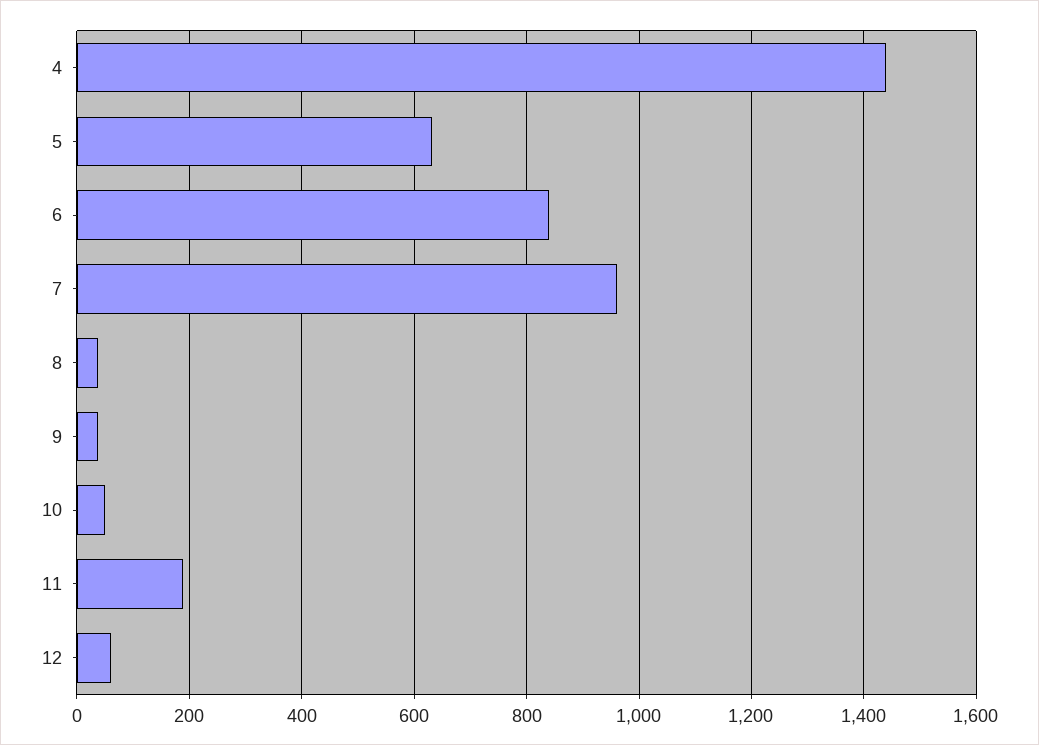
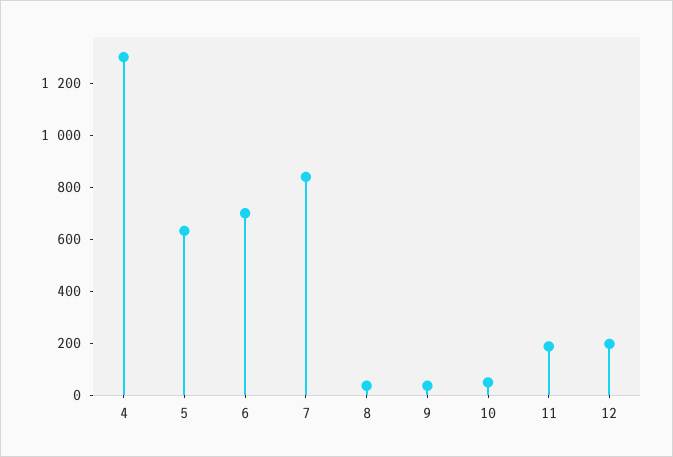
  {
-   "4": 1440,
+   "4": 1300,
    "5": 640,
-   "6": 840,
+   "6": 700,
-   "7": 960,
+   "7": 850,
    "8": 40,
    "9": 40,
    "10": 60,
    "11": 180,
-   "12": 60
+   "12": 200
  }

